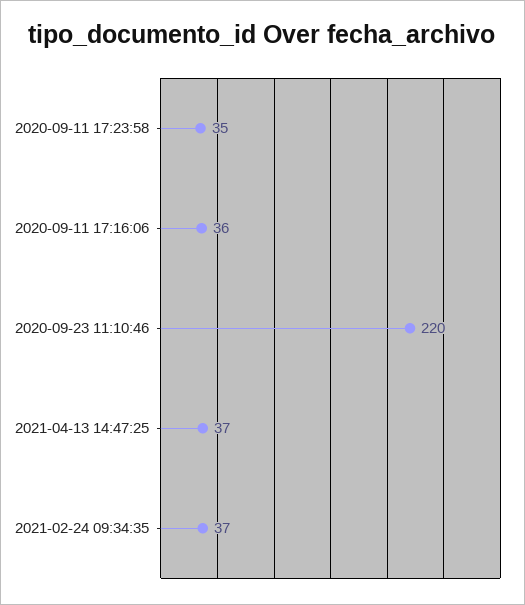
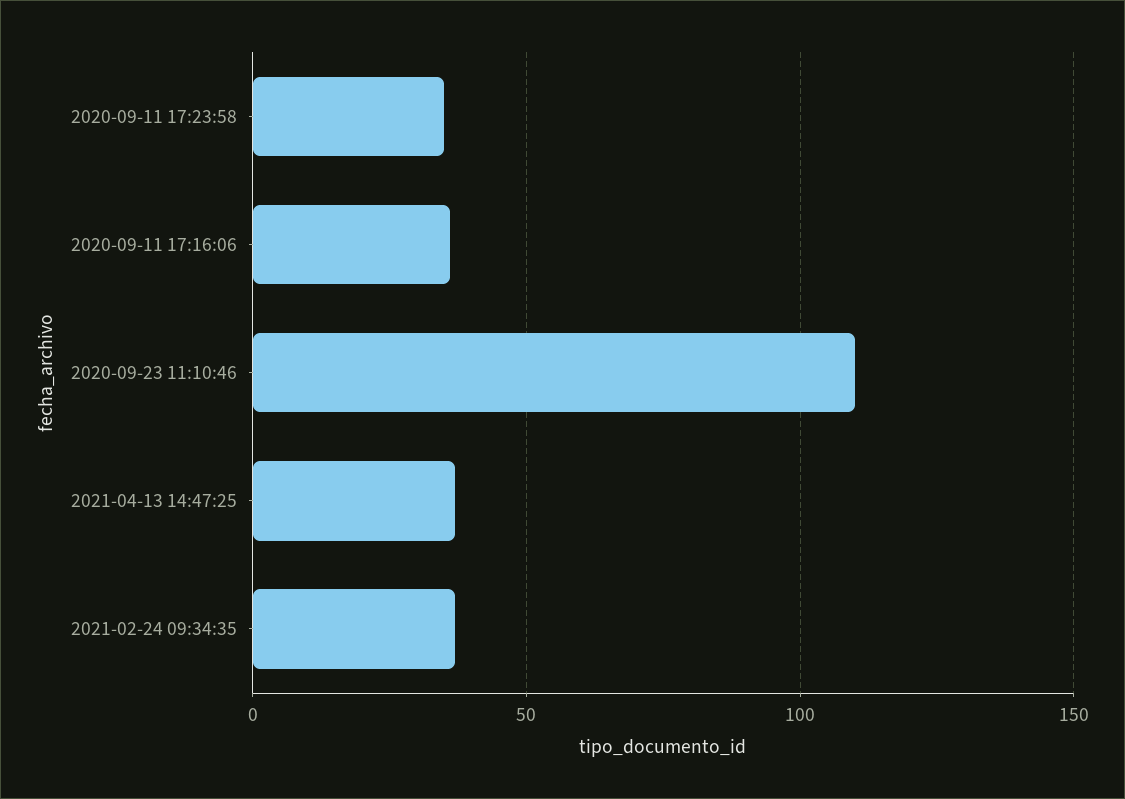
  {
    "2020-09-11 17:23:58": 35,
    "2020-09-11 17:16:06": 36,
-   "2020-09-23 11:10:46": 220,
+   "2020-09-23 11:10:46": 110,
    "2021-04-13 14:47:25": 37,
    "2021-02-24 09:34:35": 37
  }

